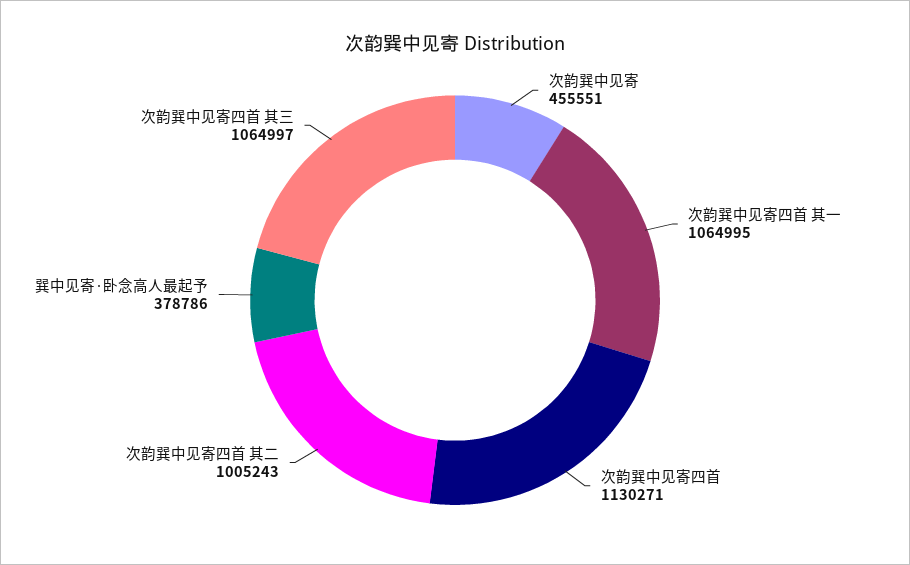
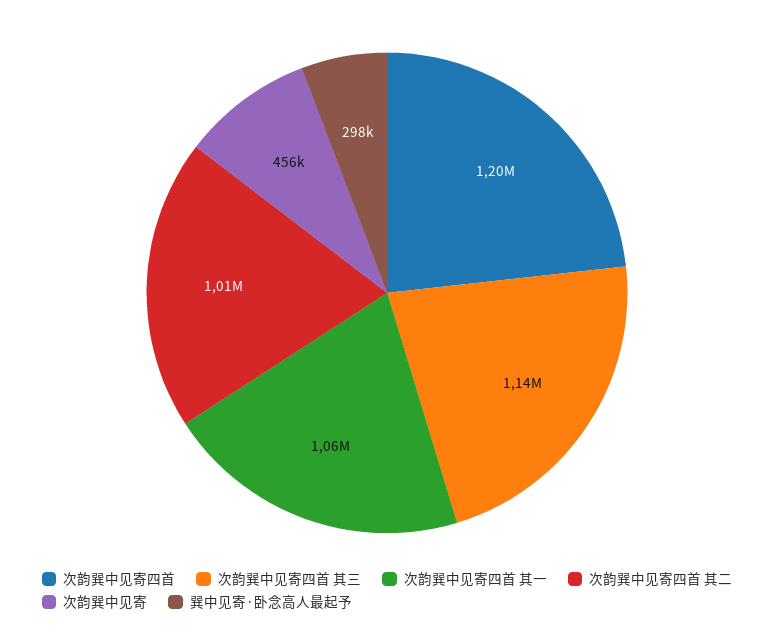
  {
    "次韵巽中见寄": 455551,
    "次韵巽中见寄四首 其一": 1064995,
-   "次韵巽中见寄四首": 1130271,
+   "次韵巽中见寄四首": 1200000,
    "次韵巽中见寄四首 其二": 1005243,
-   "巽中见寄·卧念高人最起予": 378786,
+   "巽中见寄·卧念高人最起予": 298000,
-   "次韵巽中见寄四首 其三": 1064997
+   "次韵巽中见寄四首 其三": 1140000
  }

